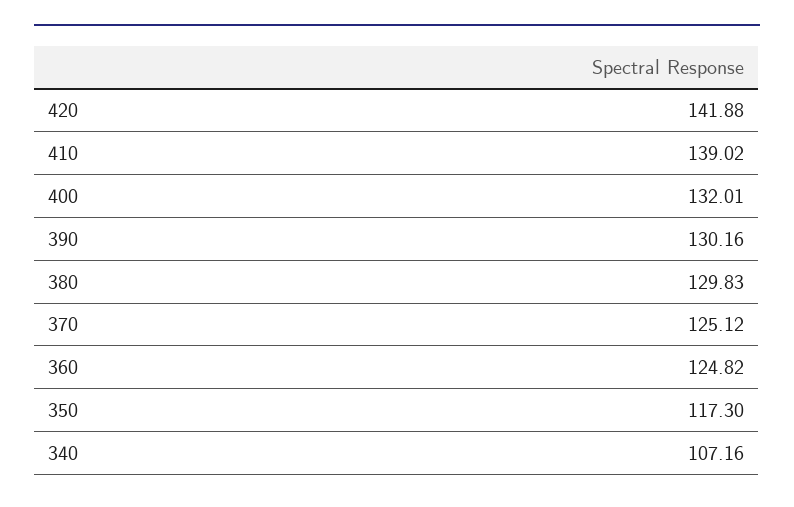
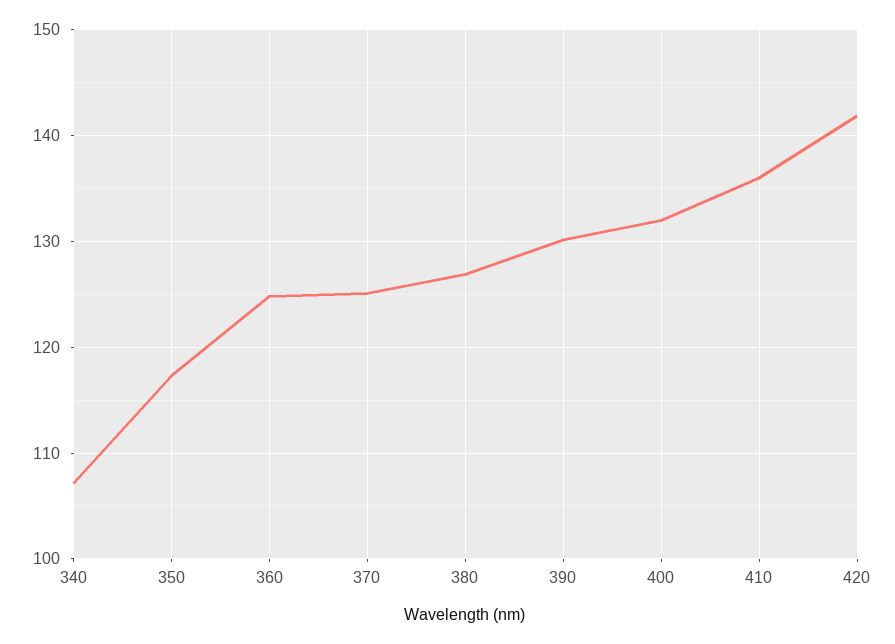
  {
    "420": 141.88,
-   "410": 139.02,
+   "410": 136,
    "400": 132.01,
    "390": 130.16,
-   "380": 129.83,
+   "380": 127,
    "370": 125.12,
    "360": 124.82,
    "350": 117.3,
    "340": 107.16
  }

